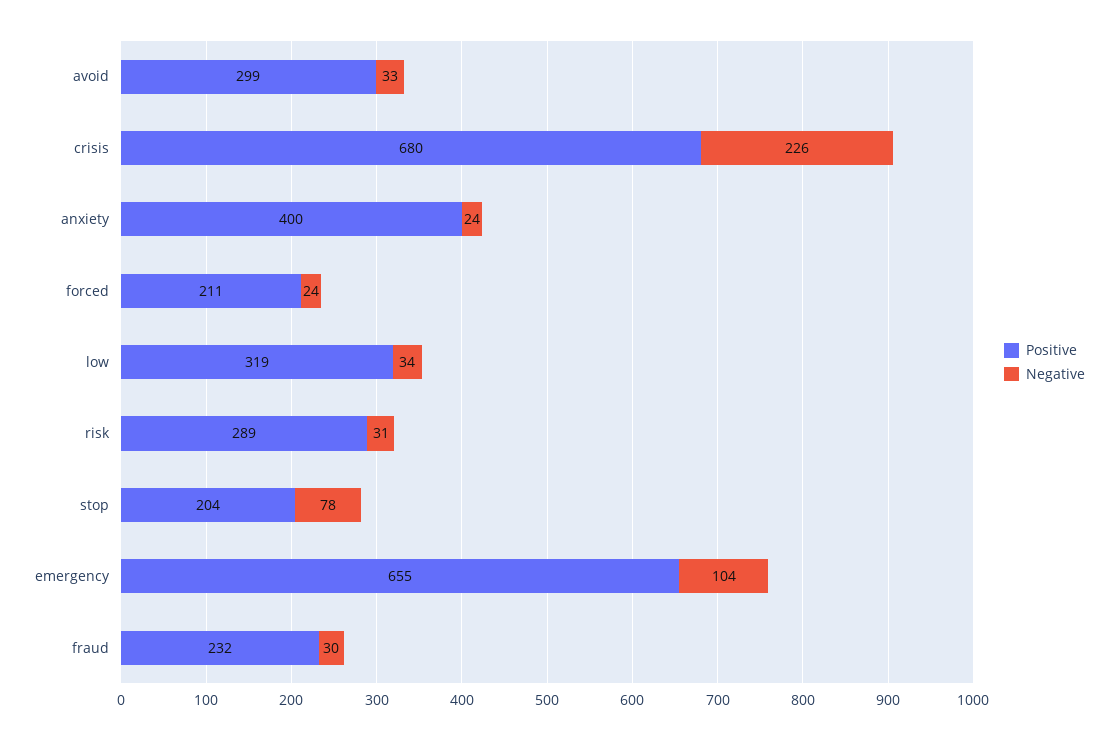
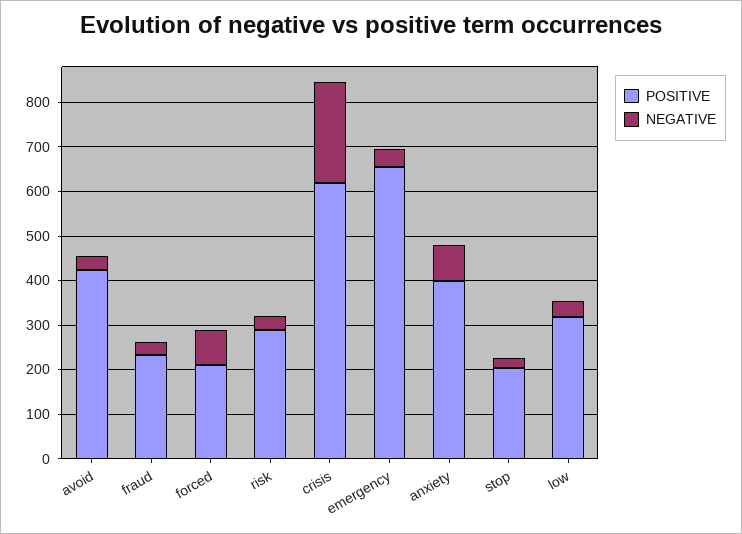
  {
    "Positive": {
-     "avoid": 299,
+     "avoid": 420,
-     "crisis": 680,
+     "crisis": 620,
      "anxiety": 400,
      "forced": 211,
      "low": 319,
      "risk": 289,
      "stop": 204,
      "emergency": 655,
      "fraud": 232
    },
    "Negative": {
      "avoid": 33,
      "crisis": 226,
-     "anxiety": 24,
+     "anxiety": 80,
-     "forced": 24,
+     "forced": 80,
      "low": 34,
      "risk": 31,
-     "stop": 78,
+     "stop": 20,
-     "emergency": 104,
+     "emergency": 40,
      "fraud": 30
    }
  }

